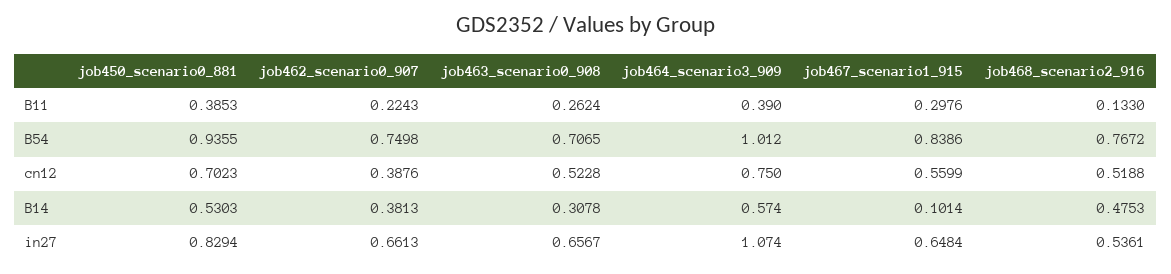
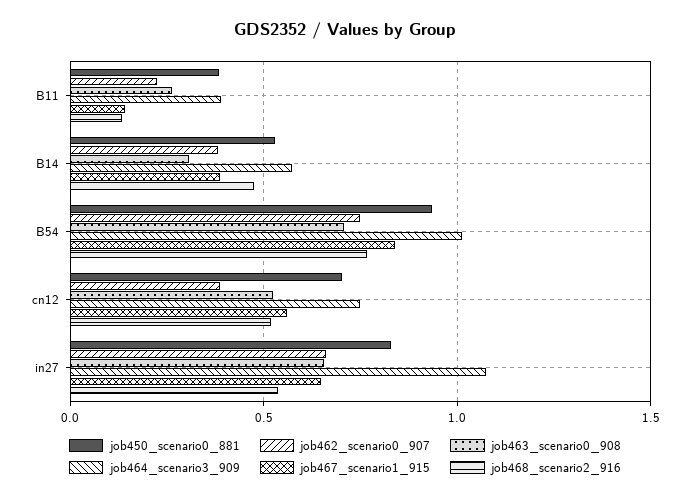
  {
    "job450_scenario0_881": {
      "B11": 0.3853,
      "B54": 0.9355,
      "cn12": 0.7023,
      "B14": 0.5303,
      "in27": 0.8294
    },
    "job462_scenario0_907": {
      "B11": 0.2243,
      "B54": 0.7498,
      "cn12": 0.3876,
      "B14": 0.3813,
      "in27": 0.6613
    },
    "job463_scenario0_908": {
      "B11": 0.2624,
      "B54": 0.7065,
      "cn12": 0.5228,
      "B14": 0.3078,
      "in27": 0.6567
    },
    "job464_scenario3_909": {
      "B11": 0.39,
      "B54": 1.012,
      "cn12": 0.75,
      "B14": 0.574,
      "in27": 1.074
    },
    "job467_scenario1_915": {
-     "B11": 0.2976,
+     "B11": 0.15,
      "B54": 0.8386,
      "cn12": 0.5599,
-     "B14": 0.1014,
+     "B14": 0.4,
      "in27": 0.6484
    },
    "job468_scenario2_916": {
      "B11": 0.133,
      "B54": 0.7672,
      "cn12": 0.5188,
      "B14": 0.4753,
      "in27": 0.5361
    }
  }

